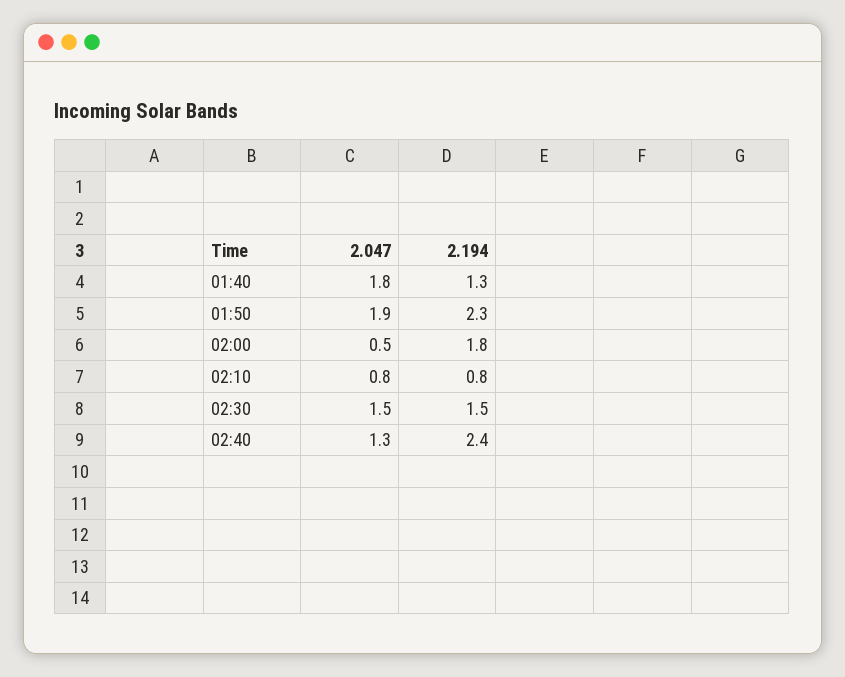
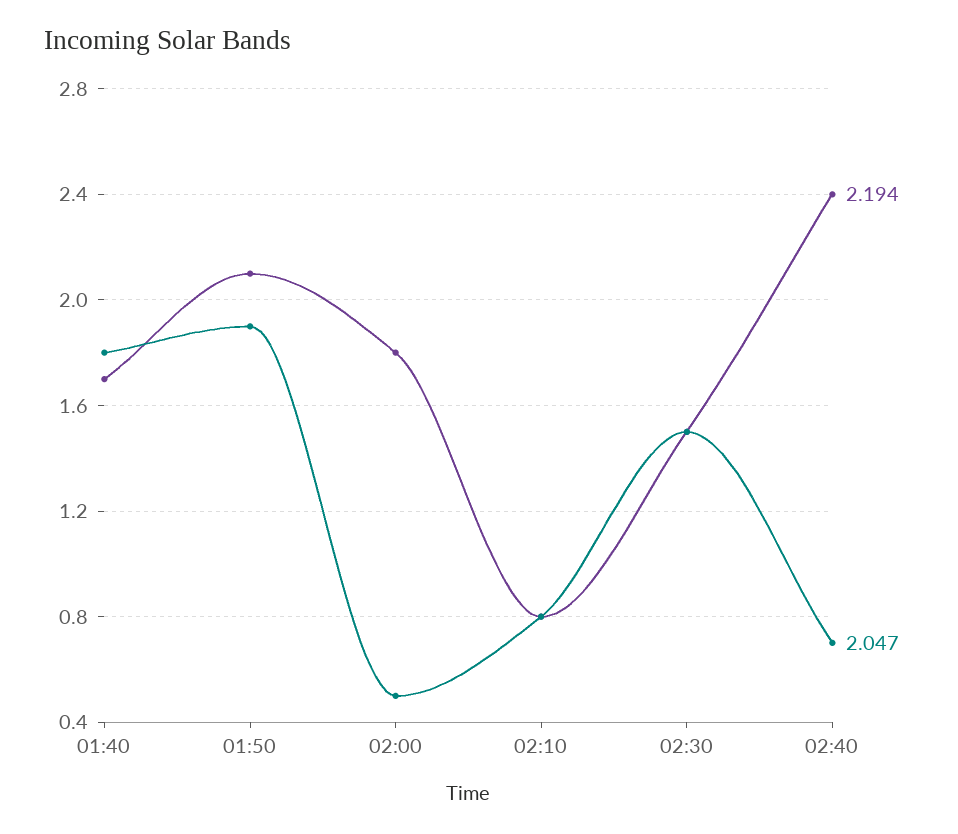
  {
    "2.047": {
      "01:40": 1.8,
      "01:50": 1.9,
      "02:00": 0.5,
      "02:10": 0.8,
      "02:30": 1.5,
-     "02:40": 1.3
+     "02:40": 0.7
    },
    "2.194": {
-     "01:40": 1.3,
+     "01:40": 1.7,
-     "01:50": 2.3,
+     "01:50": 2.1,
      "02:00": 1.8,
      "02:10": 0.8,
      "02:30": 1.5,
      "02:40": 2.4
    }
  }

